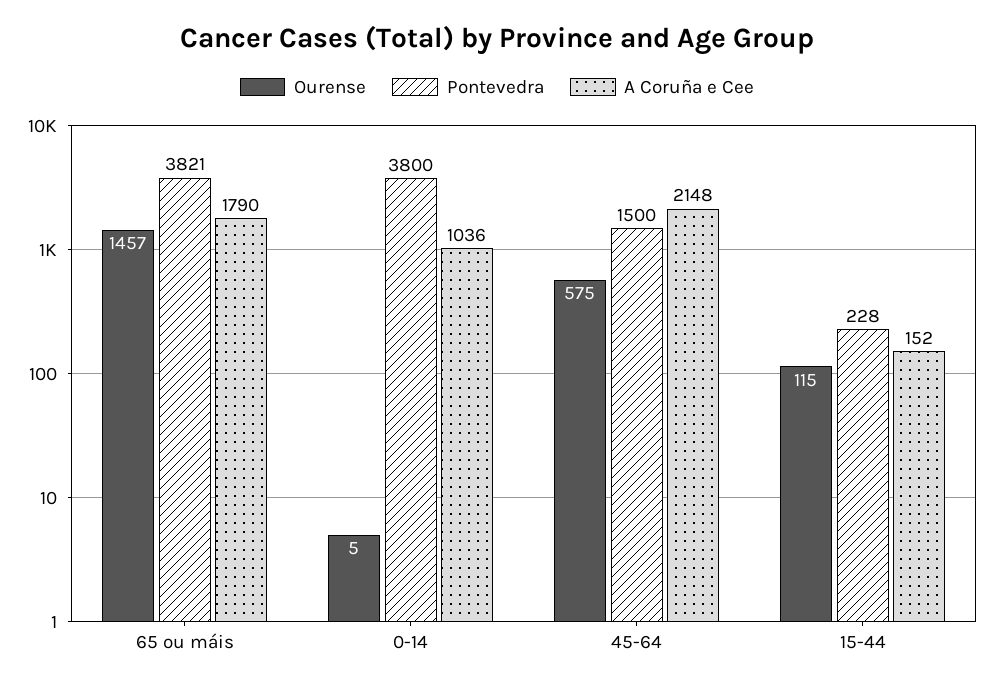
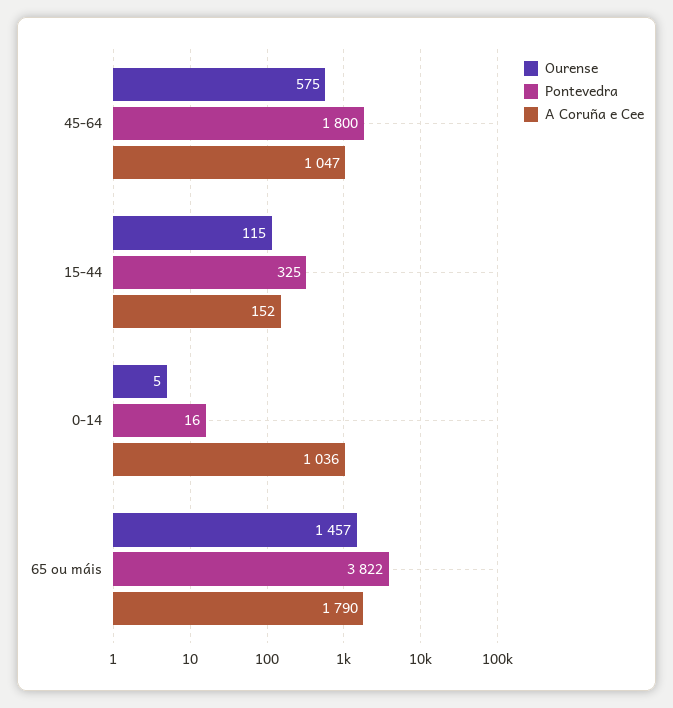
  {
    "Ourense": {
      "65 ou máis": 1457,
      "0-14": 5,
      "45-64": 575,
      "15-44": 115
    },
    "Pontevedra": {
-     "65 ou máis": 3821,
+     "65 ou máis": 3822,
-     "0-14": 3800,
+     "0-14": 16,
-     "45-64": 1500,
+     "45-64": 1800,
-     "15-44": 228
+     "15-44": 325
    },
    "A Coruña e Cee": {
      "65 ou máis": 1790,
      "0-14": 1036,
-     "45-64": 2148,
+     "45-64": 1047,
      "15-44": 152
    }
  }

